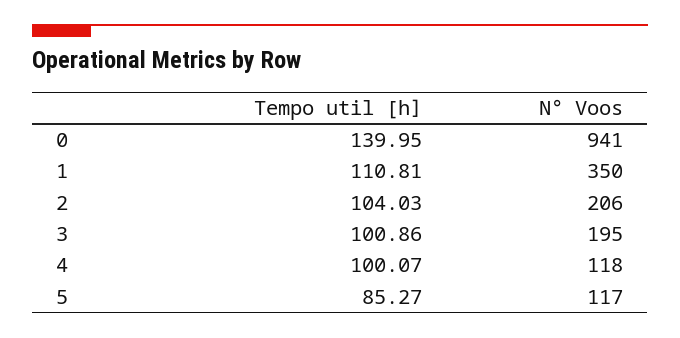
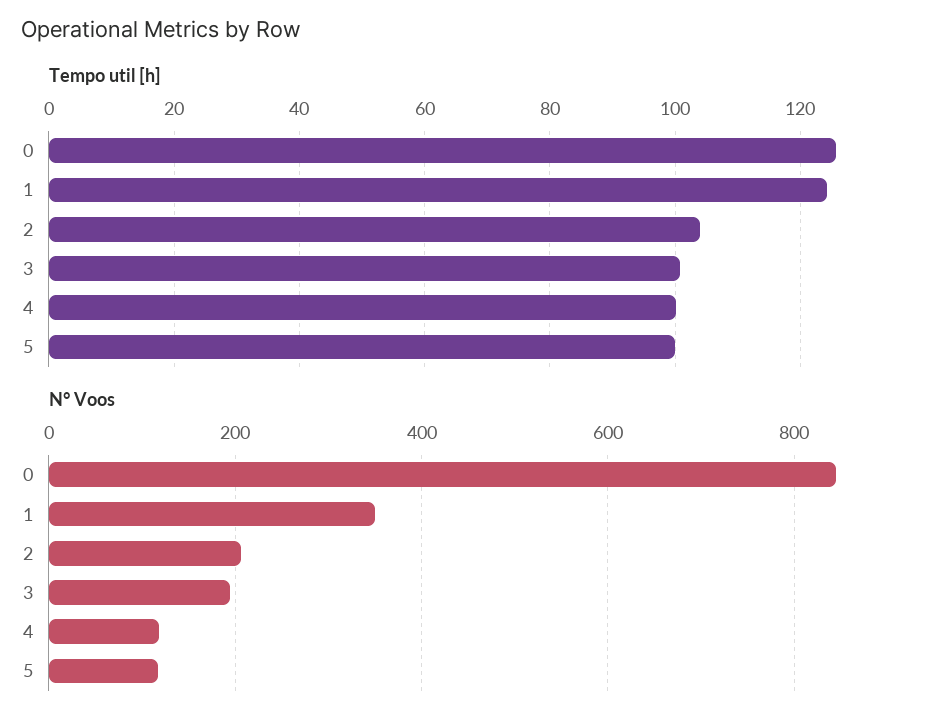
  {
    "Tempo util [h]": {
-     "0": 139.95,
+     "0": 126,
-     "1": 110.81,
+     "1": 124,
      "2": 104.03,
      "3": 100.86,
      "4": 100.07,
-     "5": 85.27
+     "5": 100
    },
    "N° Voos": {
-     "0": 941,
+     "0": 840,
      "1": 350,
      "2": 206,
      "3": 195,
      "4": 118,
      "5": 117
    }
  }

